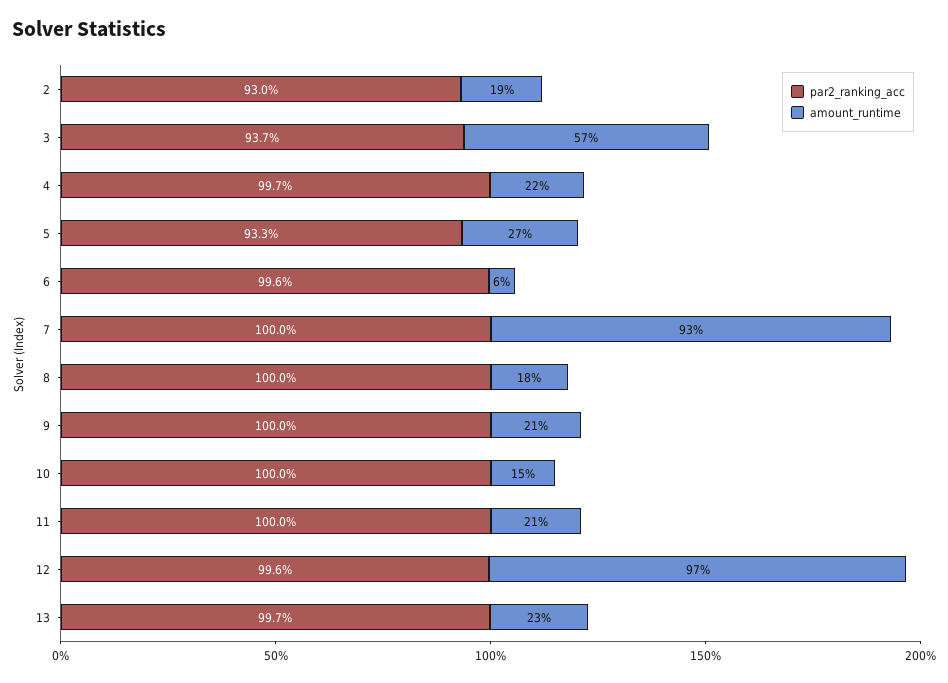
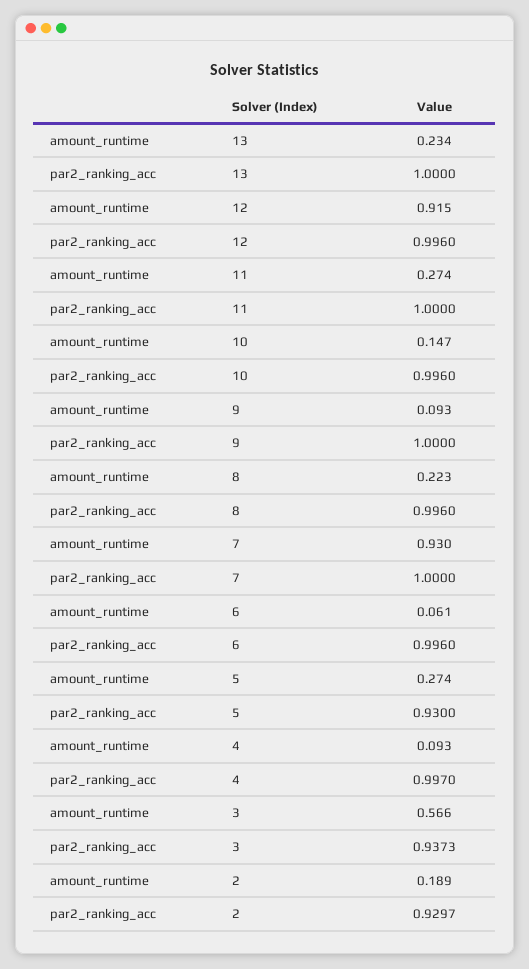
  {
    "par2_ranking_acc": {
      "2": 0.9297,
      "3": 0.9373,
      "4": 0.997,
-     "5": 0.933,
+     "5": 0.93,
      "6": 0.996,
      "7": 1,
-     "8": 1,
+     "8": 0.996,
      "9": 1,
-     "10": 1,
+     "10": 0.996,
      "11": 1,
      "12": 0.996,
-     "13": 0.997
+     "13": 1
    },
    "amount_runtime": {
      "2": 0.189,
      "3": 0.566,
-     "4": 0.22,
+     "4": 0.093,
      "5": 0.274,
      "6": 0.061,
      "7": 0.93,
-     "8": 0.18,
+     "8": 0.223,
-     "9": 0.21,
+     "9": 0.093,
      "10": 0.147,
-     "11": 0.21,
+     "11": 0.274,
-     "12": 0.97,
+     "12": 0.915,
      "13": 0.234
    }
  }

